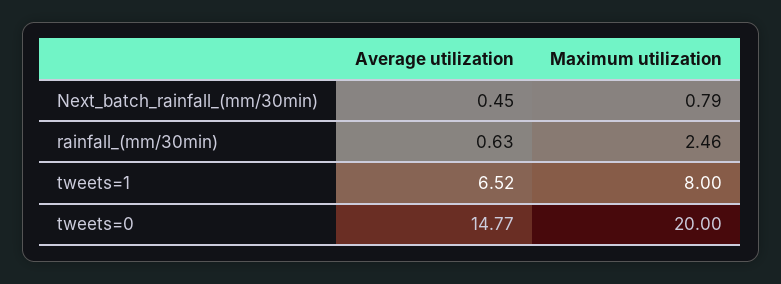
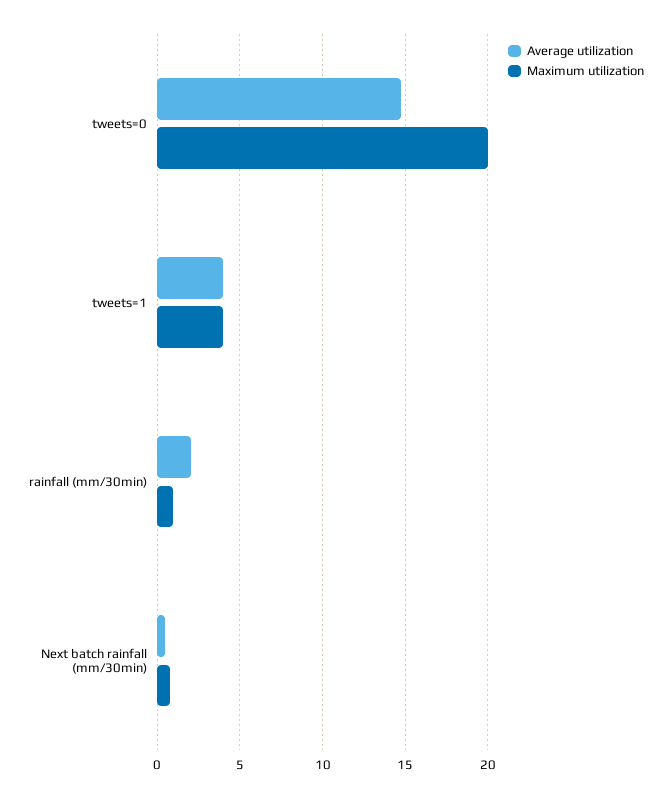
  {
    "Average utilization": {
      "Next_batch_rainfall_(mm/30min)": 0.45,
-     "rainfall_(mm/30min)": 0.63,
+     "rainfall_(mm/30min)": 2,
-     "tweets=1": 6.52,
+     "tweets=1": 4,
      "tweets=0": 14.77
    },
    "Maximum utilization": {
      "Next_batch_rainfall_(mm/30min)": 0.79,
-     "rainfall_(mm/30min)": 2.46,
+     "rainfall_(mm/30min)": 1,
-     "tweets=1": 8,
+     "tweets=1": 4,
      "tweets=0": 20
    }
  }

